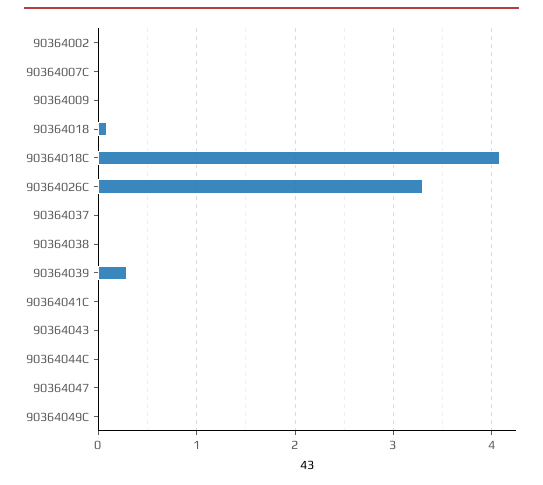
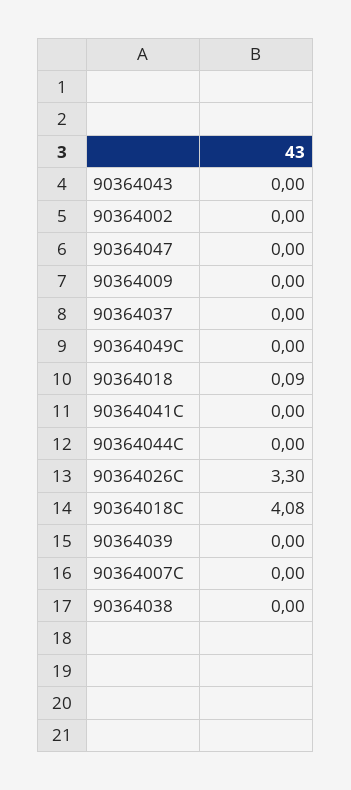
  {
    "90364002": 0,
    "90364007C": 0,
    "90364009": 0,
    "90364018": 0.09,
    "90364018C": 4.08,
    "90364026C": 3.3,
    "90364037": 0,
    "90364038": 0,
-   "90364039": 0.3,
+   "90364039": 0,
    "90364041C": 0,
    "90364043": 0,
    "90364044C": 0,
    "90364047": 0,
    "90364049C": 0
  }

